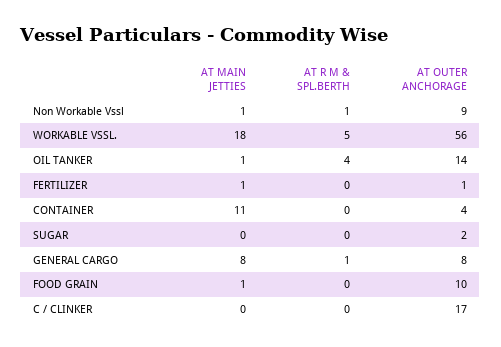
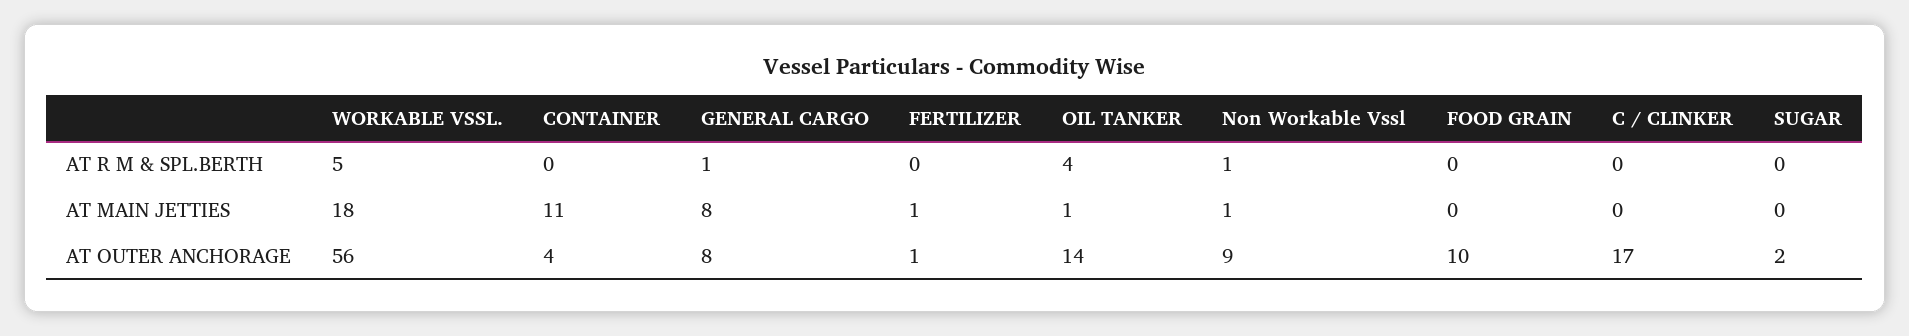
  {
    "AT MAIN JETTIES": {
      "Non Workable Vssl": 1,
      "WORKABLE VSSL.": 18,
      "OIL TANKER": 1,
      "FERTILIZER": 1,
      "CONTAINER": 11,
      "SUGAR": 0,
      "GENERAL CARGO": 8,
-     "FOOD GRAIN": 1,
+     "FOOD GRAIN": 0,
      "C / CLINKER": 0
    },
    "AT R M & SPL.BERTH": {
      "Non Workable Vssl": 1,
      "WORKABLE VSSL.": 5,
      "OIL TANKER": 4,
      "FERTILIZER": 0,
      "CONTAINER": 0,
      "SUGAR": 0,
      "GENERAL CARGO": 1,
      "FOOD GRAIN": 0,
      "C / CLINKER": 0
    },
    "AT OUTER ANCHORAGE": {
      "Non Workable Vssl": 9,
      "WORKABLE VSSL.": 56,
      "OIL TANKER": 14,
      "FERTILIZER": 1,
      "CONTAINER": 4,
      "SUGAR": 2,
      "GENERAL CARGO": 8,
      "FOOD GRAIN": 10,
      "C / CLINKER": 17
    }
  }

